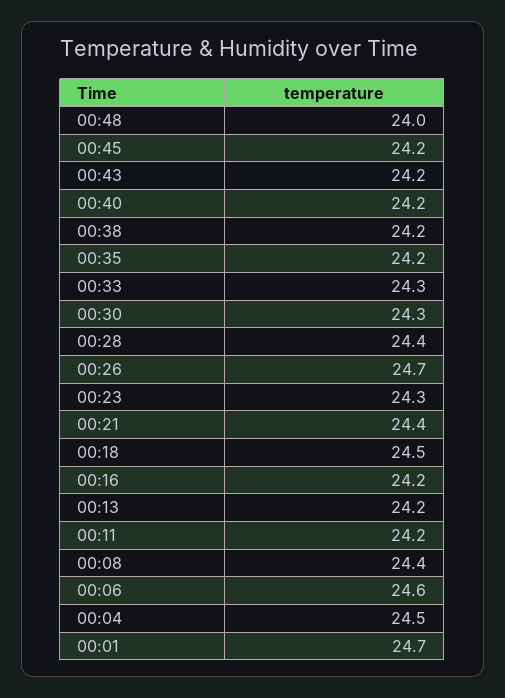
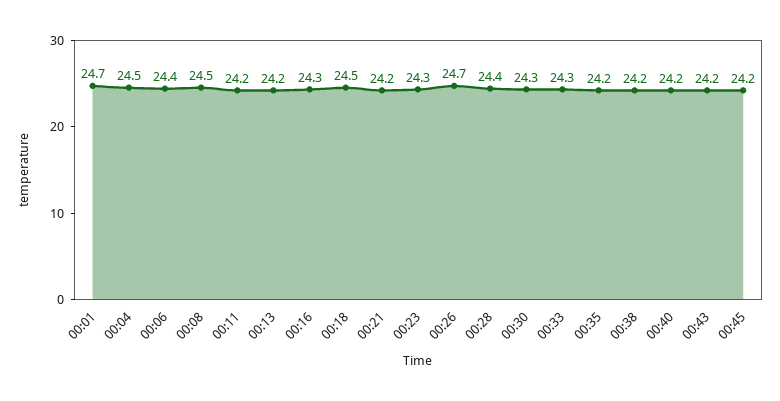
  {
-   "00:48": 24,
    "00:45": 24.2,
    "00:43": 24.2,
    "00:40": 24.2,
    "00:38": 24.2,
    "00:35": 24.2,
    "00:33": 24.3,
    "00:30": 24.3,
    "00:28": 24.4,
    "00:26": 24.7,
    "00:23": 24.3,
-   "00:21": 24.4,
+   "00:21": 24.2,
    "00:18": 24.5,
-   "00:16": 24.2,
+   "00:16": 24.3,
    "00:13": 24.2,
    "00:11": 24.2,
-   "00:08": 24.4,
+   "00:08": 24.5,
-   "00:06": 24.6,
+   "00:06": 24.4,
    "00:04": 24.5,
    "00:01": 24.7
  }

